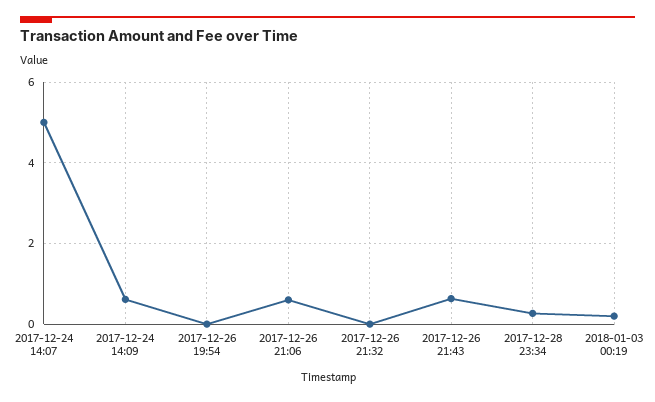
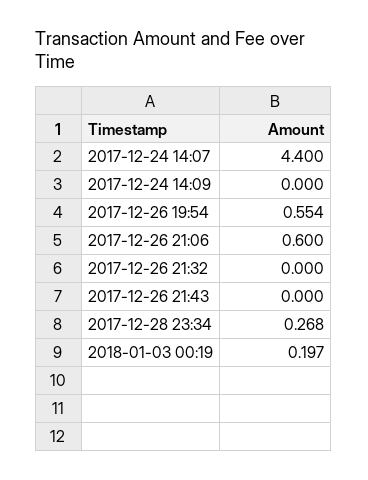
  {
-   "2017-12-24 14:07": 5,
+   "2017-12-24 14:07": 4.4,
-   "2017-12-24 14:09": 0.6,
+   "2017-12-24 14:09": 0,
-   "2017-12-26 19:54": 0,
+   "2017-12-26 19:54": 0.554,
    "2017-12-26 21:06": 0.6,
    "2017-12-26 21:32": 0,
-   "2017-12-26 21:43": 0.6,
+   "2017-12-26 21:43": 0,
    "2017-12-28 23:34": 0.268,
    "2018-01-03 00:19": 0.197
  }

